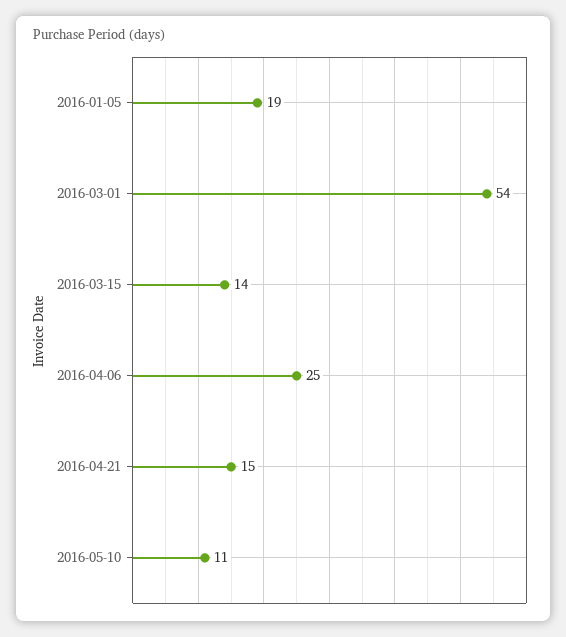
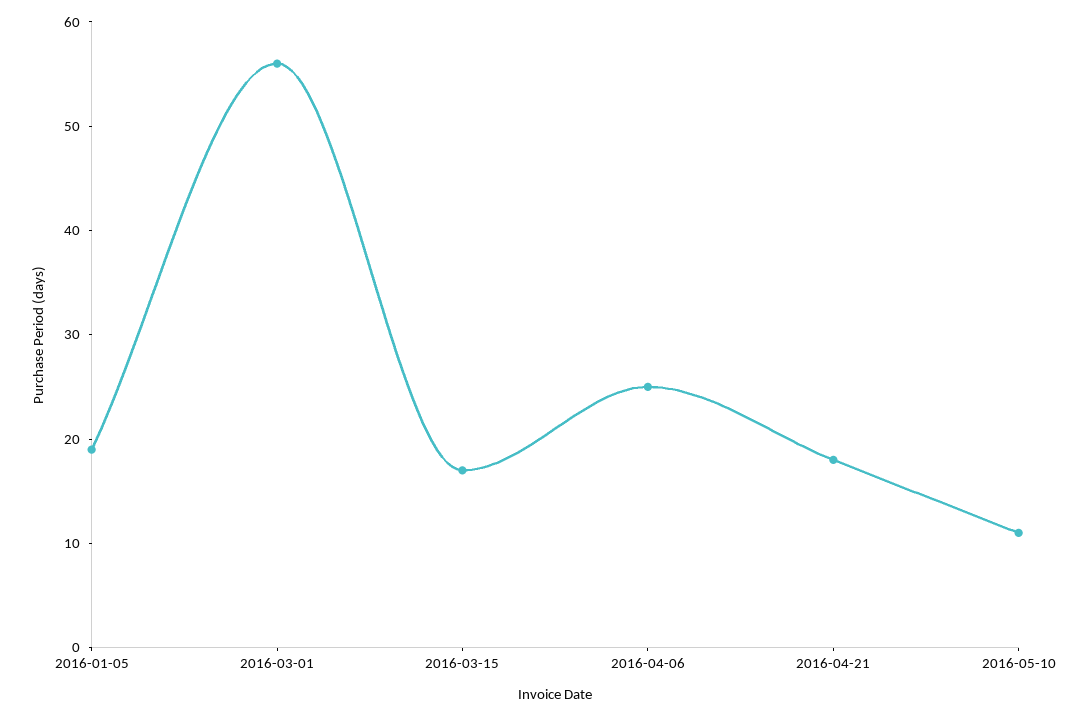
  {
    "2016-01-05": 19,
-   "2016-03-01": 54,
+   "2016-03-01": 56,
-   "2016-03-15": 14,
+   "2016-03-15": 17,
    "2016-04-06": 25,
-   "2016-04-21": 15,
+   "2016-04-21": 18,
    "2016-05-10": 11
  }

